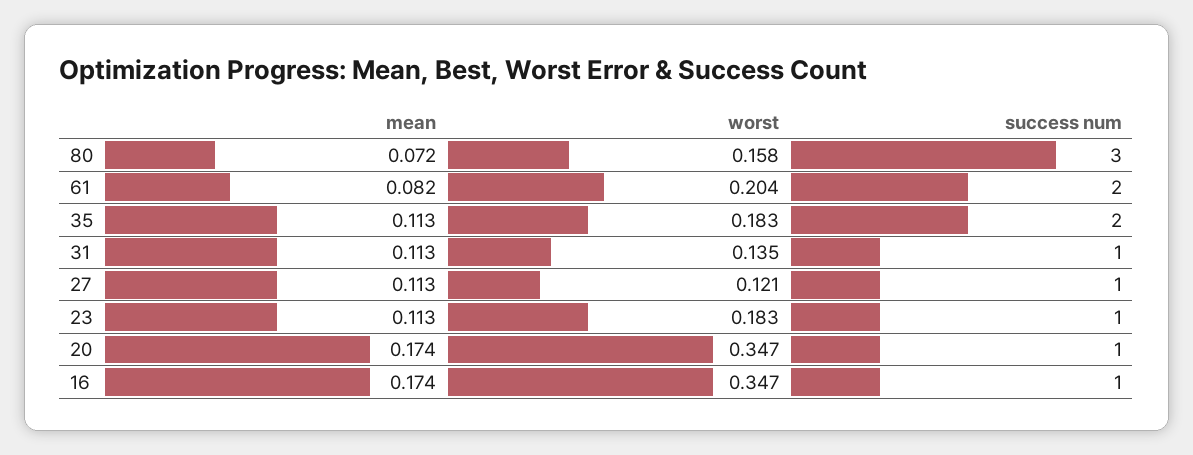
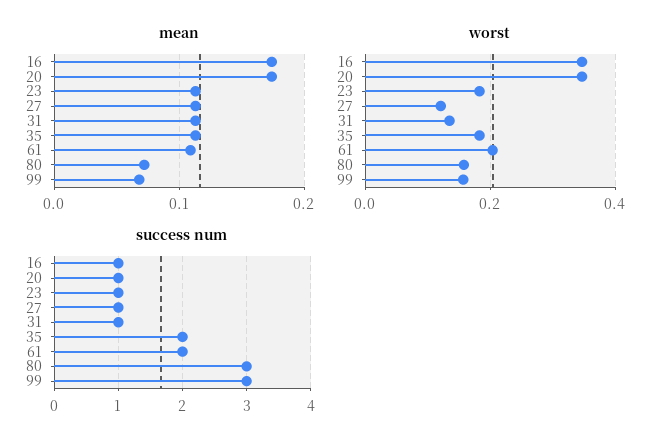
  {
    "mean": {
      "80": 0.072,
-     "61": 0.082,
+     "61": 0.11,
      "35": 0.113,
      "31": 0.113,
      "27": 0.113,
      "23": 0.113,
      "20": 0.174,
-     "16": 0.174
+     "16": 0.174,
+     "99": 0.07
    },
    "worst": {
      "80": 0.158,
      "61": 0.204,
      "35": 0.183,
      "31": 0.135,
      "27": 0.121,
      "23": 0.183,
      "20": 0.347,
-     "16": 0.347
+     "16": 0.347,
+     "99": 0.16
    },
    "success num": {
      "80": 3,
      "61": 2,
      "35": 2,
      "31": 1,
      "27": 1,
      "23": 1,
      "20": 1,
-     "16": 1
+     "16": 1,
+     "99": 3
    }
  }

